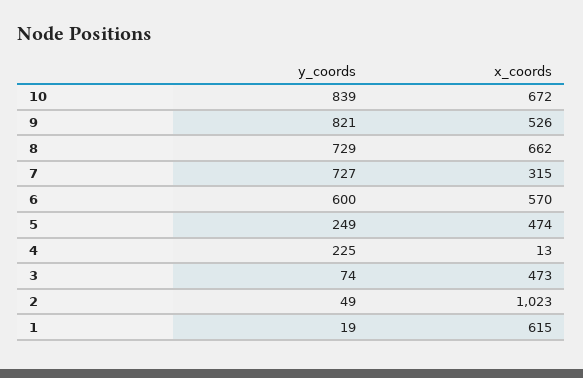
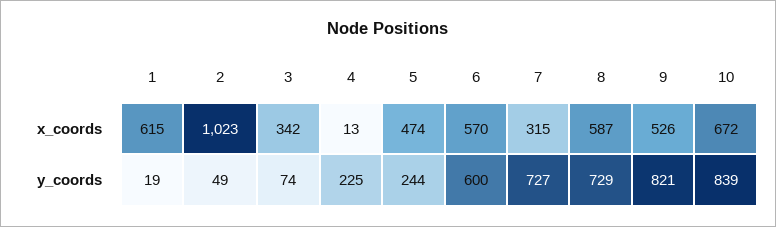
  {
    "y_coords": {
      "10": 839,
      "9": 821,
      "8": 729,
      "7": 727,
      "6": 600,
-     "5": 249,
+     "5": 244,
      "4": 225,
      "3": 74,
      "2": 49,
      "1": 19
    },
    "x_coords": {
      "10": 672,
      "9": 526,
-     "8": 662,
+     "8": 587,
      "7": 315,
      "6": 570,
      "5": 474,
      "4": 13,
-     "3": 473,
+     "3": 342,
      "2": 1023,
      "1": 615
    }
  }

